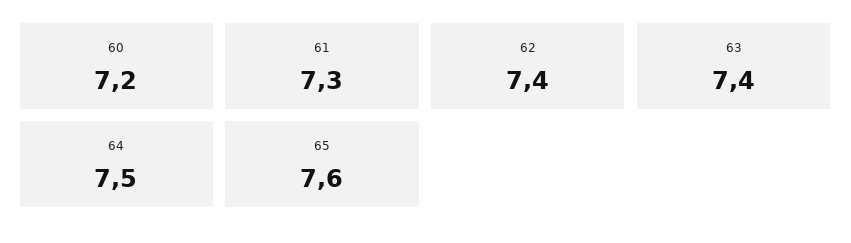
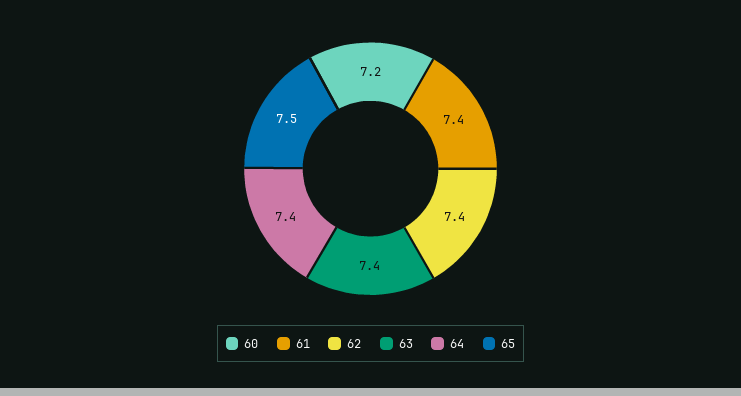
  {
    "60": 7.2,
-   "61": 7.3,
+   "61": 7.4,
    "62": 7.4,
    "63": 7.4,
-   "64": 7.5,
+   "64": 7.4,
-   "65": 7.6
+   "65": 7.5
  }

